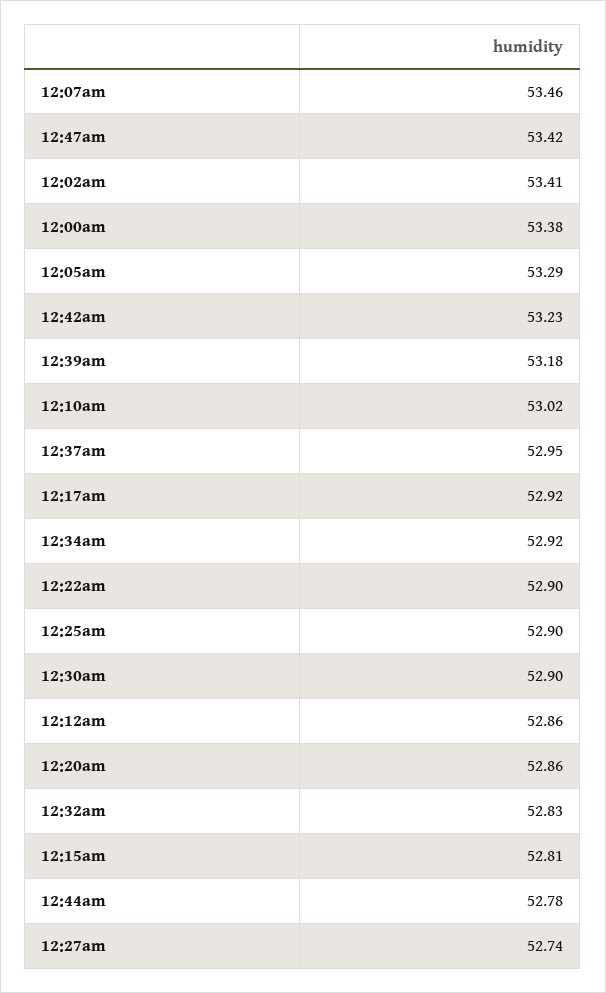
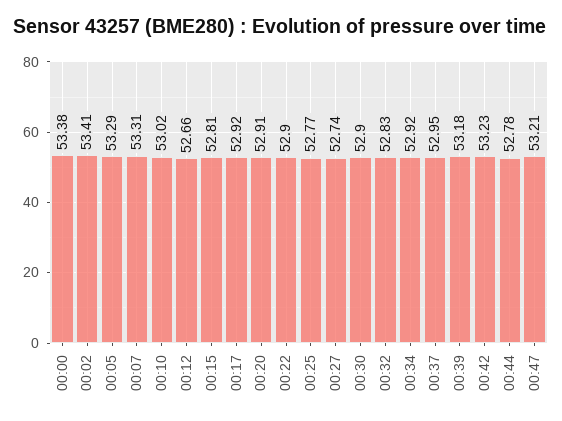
  {
-   "12:07am": 53.46,
+   "12:07am": 53.31,
-   "12:47am": 53.42,
+   "12:47am": 53.21,
    "12:02am": 53.41,
    "12:00am": 53.38,
    "12:05am": 53.29,
    "12:42am": 53.23,
    "12:39am": 53.18,
    "12:10am": 53.02,
    "12:37am": 52.95,
    "12:17am": 52.92,
    "12:34am": 52.92,
    "12:22am": 52.9,
-   "12:25am": 52.9,
+   "12:25am": 52.77,
    "12:30am": 52.9,
-   "12:12am": 52.86,
+   "12:12am": 52.66,
-   "12:20am": 52.86,
+   "12:20am": 52.91,
    "12:32am": 52.83,
    "12:15am": 52.81,
    "12:44am": 52.78,
    "12:27am": 52.74
  }

